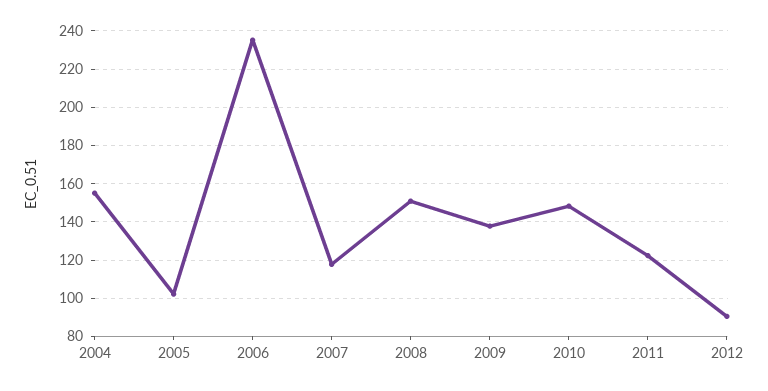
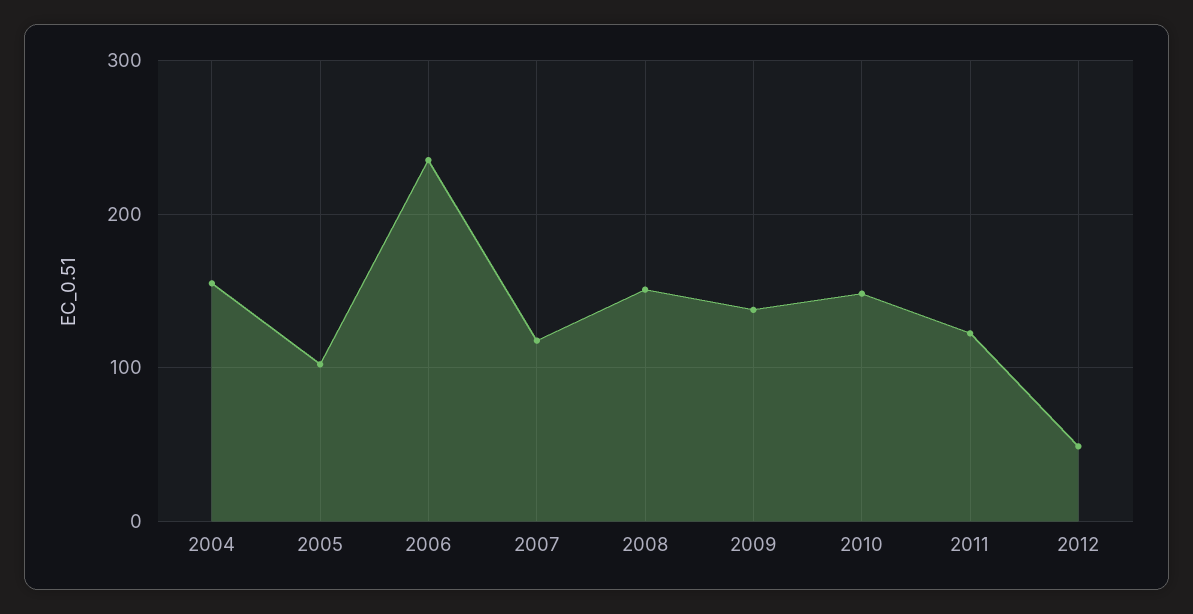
  {
    "2004": 155,
    "2005": 100,
    "2006": 235,
    "2007": 120,
    "2008": 150,
    "2009": 140,
    "2010": 150,
    "2011": 120,
-   "2012": 90
+   "2012": 50
  }

